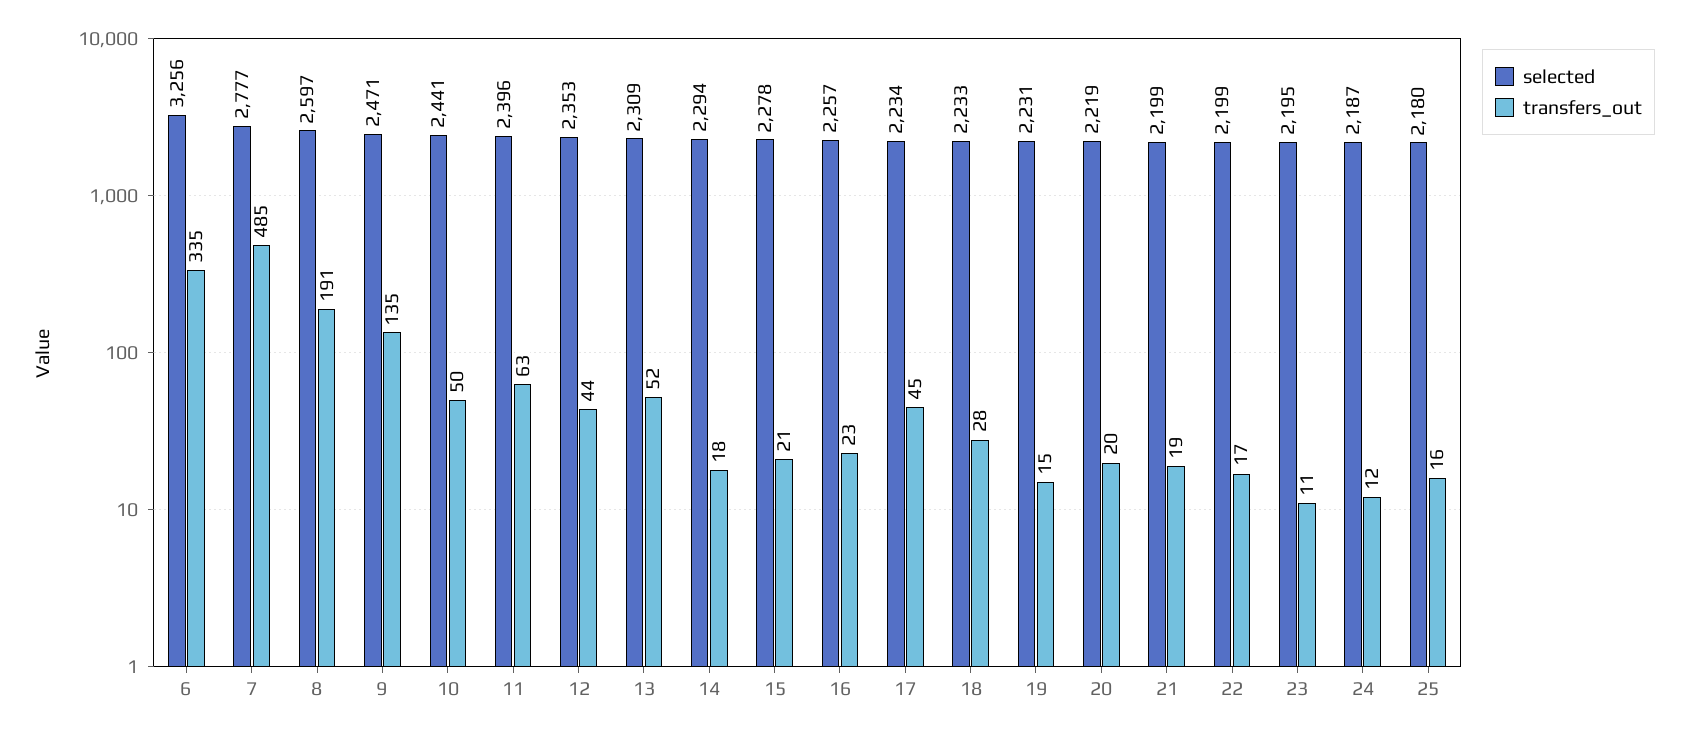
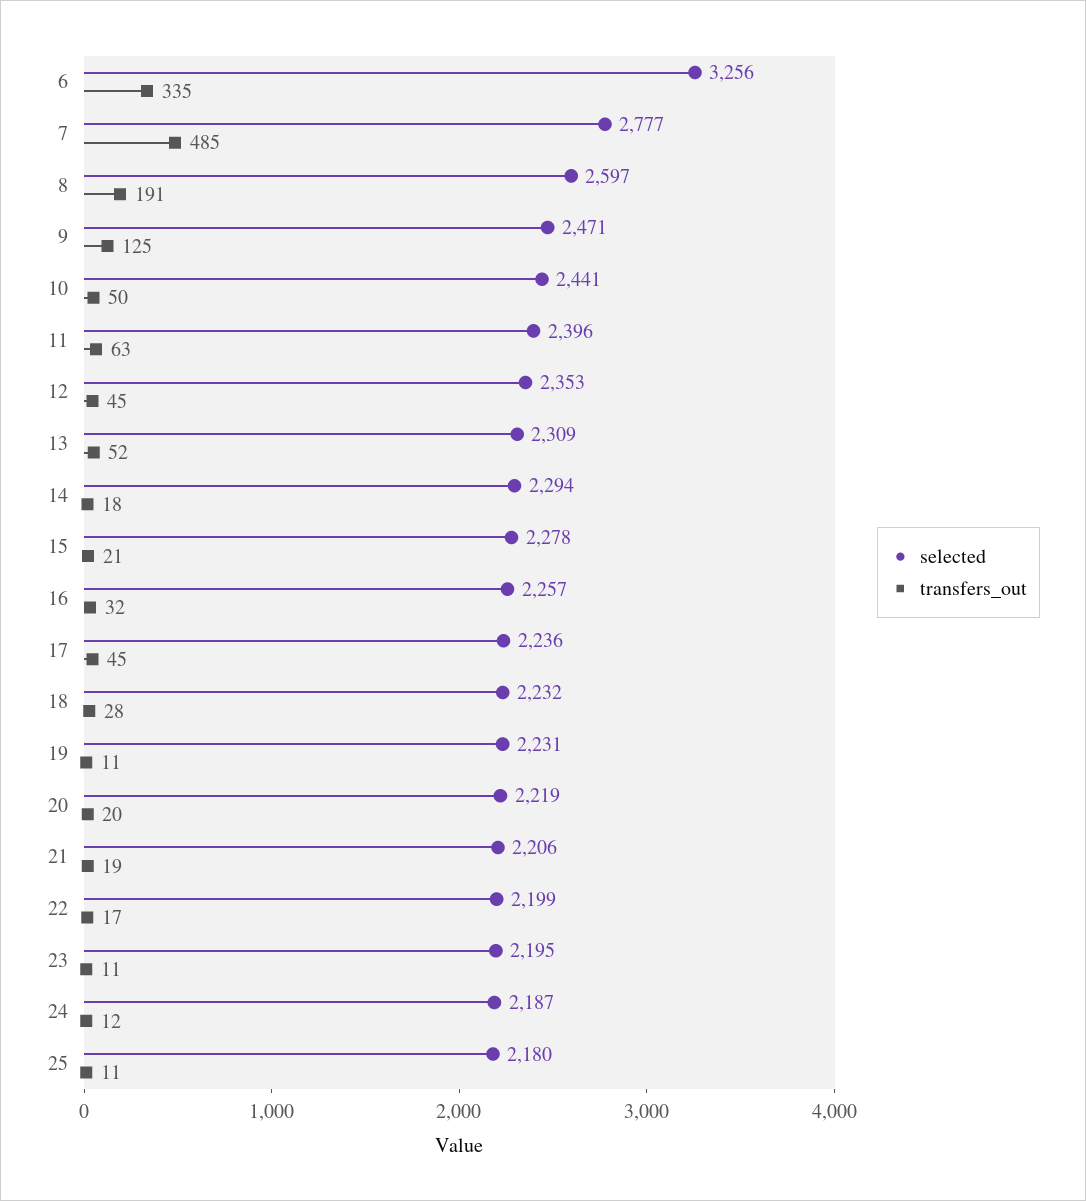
  {
    "selected": {
      "6": 3256,
      "7": 2777,
      "8": 2597,
      "9": 2471,
      "10": 2441,
      "11": 2396,
      "12": 2353,
      "13": 2309,
      "14": 2294,
      "15": 2278,
      "16": 2257,
-     "17": 2234,
+     "17": 2236,
-     "18": 2233,
+     "18": 2232,
      "19": 2231,
      "20": 2219,
-     "21": 2199,
+     "21": 2206,
      "22": 2199,
      "23": 2195,
      "24": 2187,
      "25": 2180
    },
    "transfers_out": {
      "6": 335,
      "7": 485,
      "8": 191,
-     "9": 135,
+     "9": 125,
      "10": 50,
      "11": 63,
-     "12": 44,
+     "12": 45,
      "13": 52,
      "14": 18,
      "15": 21,
-     "16": 23,
+     "16": 32,
      "17": 45,
      "18": 28,
-     "19": 15,
+     "19": 11,
      "20": 20,
      "21": 19,
      "22": 17,
      "23": 11,
      "24": 12,
-     "25": 16
+     "25": 11
    }
  }

